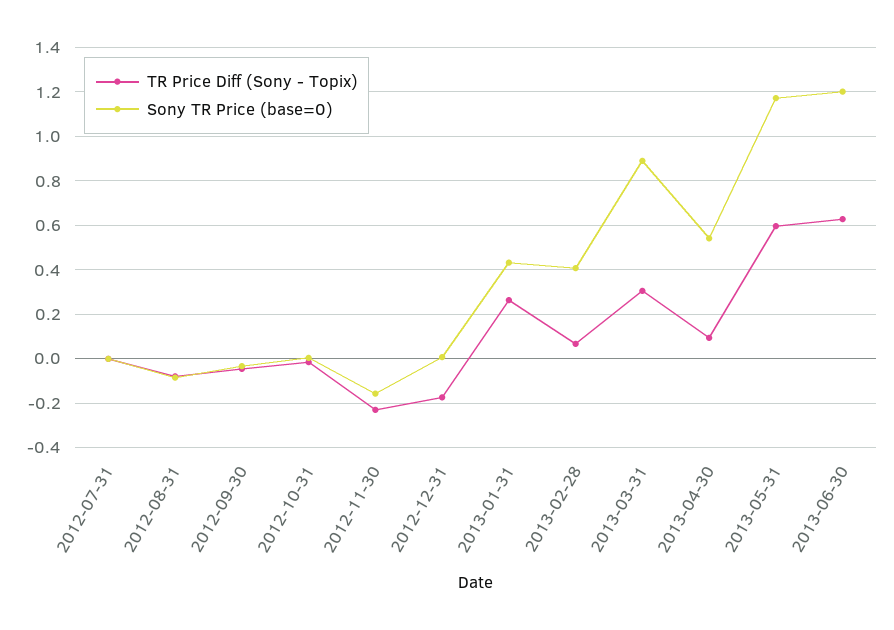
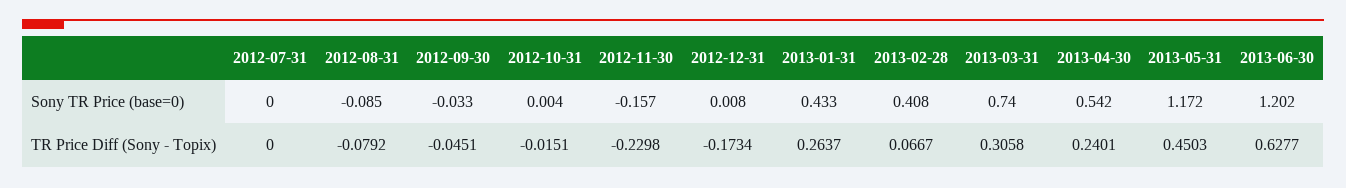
  {
    "TR Price Diff (Sony - Topix)": {
      "2012-07-31": 0,
      "2012-08-31": -0.0792,
      "2012-09-30": -0.0451,
      "2012-10-31": -0.0151,
      "2012-11-30": -0.2298,
      "2012-12-31": -0.1734,
      "2013-01-31": 0.2637,
      "2013-02-28": 0.0667,
      "2013-03-31": 0.3058,
-     "2013-04-30": 0.1,
+     "2013-04-30": 0.2401,
-     "2013-05-31": 0.6,
+     "2013-05-31": 0.4503,
      "2013-06-30": 0.6277
    },
    "Sony TR Price (base=0)": {
      "2012-07-31": 0,
      "2012-08-31": -0.085,
      "2012-09-30": -0.033,
      "2012-10-31": 0.004,
      "2012-11-30": -0.157,
      "2012-12-31": 0.008,
      "2013-01-31": 0.433,
      "2013-02-28": 0.408,
-     "2013-03-31": 0.9,
+     "2013-03-31": 0.74,
      "2013-04-30": 0.542,
      "2013-05-31": 1.172,
      "2013-06-30": 1.202
    }
  }

